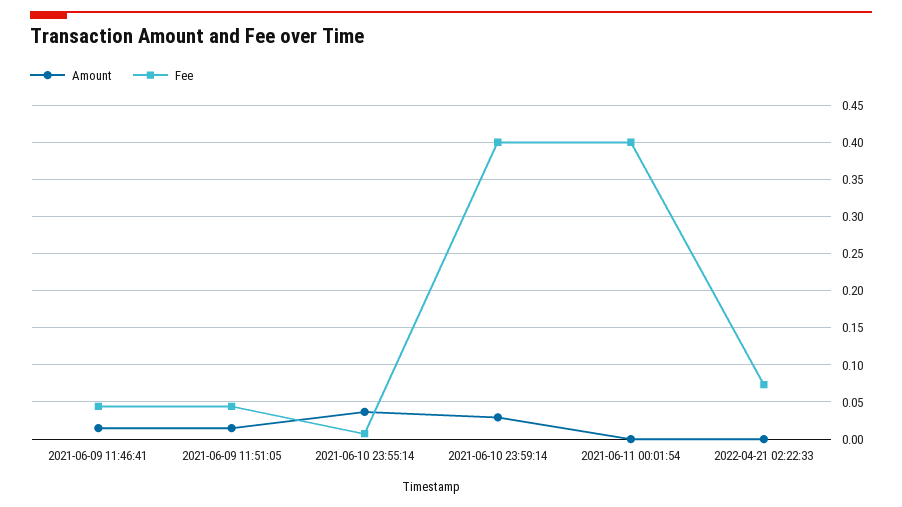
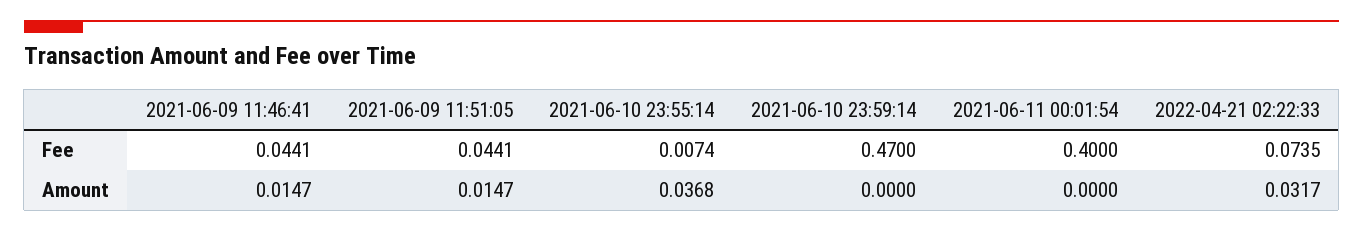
  {
    "Amount": {
      "2021-06-09 11:46:41": 0.0147,
      "2021-06-09 11:51:05": 0.0147,
      "2021-06-10 23:55:14": 0.0368,
-     "2021-06-10 23:59:14": 0.03,
+     "2021-06-10 23:59:14": 0,
      "2021-06-11 00:01:54": 0,
-     "2022-04-21 02:22:33": 0
+     "2022-04-21 02:22:33": 0.0317
    },
    "Fee": {
      "2021-06-09 11:46:41": 0.0441,
      "2021-06-09 11:51:05": 0.0441,
      "2021-06-10 23:55:14": 0.0074,
-     "2021-06-10 23:59:14": 0.4,
+     "2021-06-10 23:59:14": 0.47,
      "2021-06-11 00:01:54": 0.4,
      "2022-04-21 02:22:33": 0.0735
    }
  }

